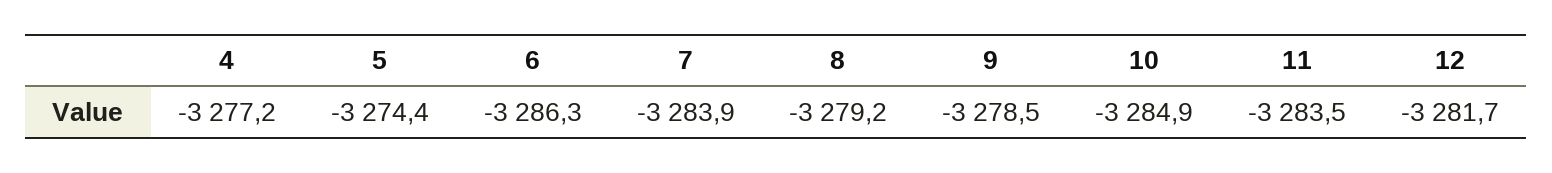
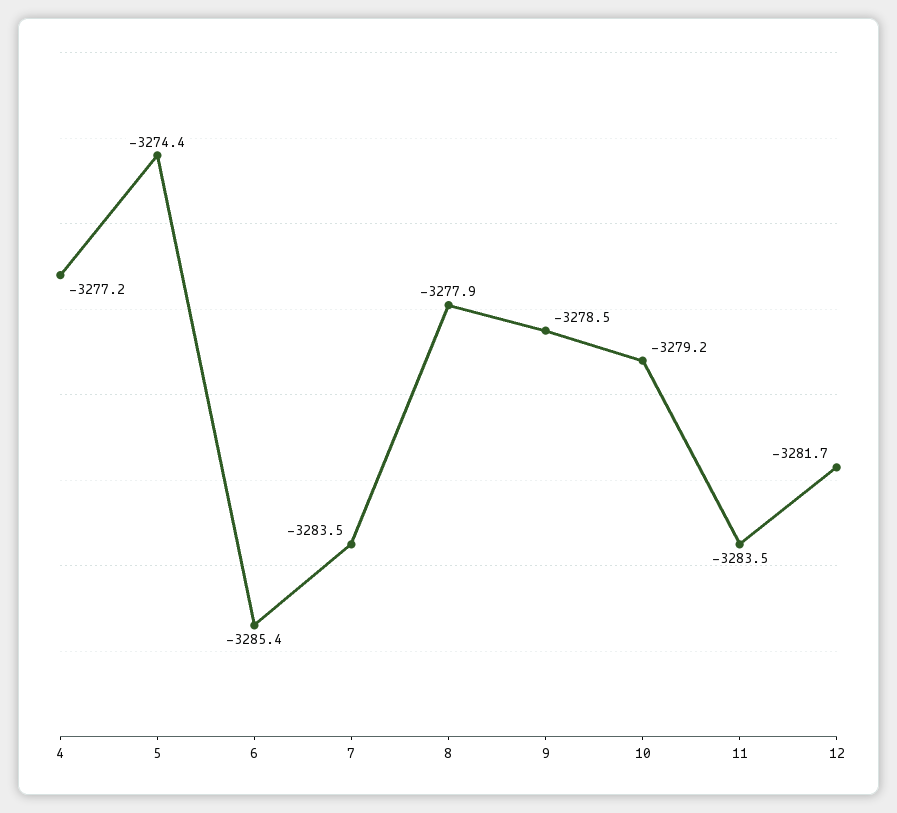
  {
    "4": -3277.2,
    "5": -3274.4,
-   "6": -3286.3,
+   "6": -3285.4,
-   "7": -3283.9,
+   "7": -3283.5,
-   "8": -3279.2,
+   "8": -3277.9,
    "9": -3278.5,
-   "10": -3284.9,
+   "10": -3279.2,
    "11": -3283.5,
    "12": -3281.7
  }

